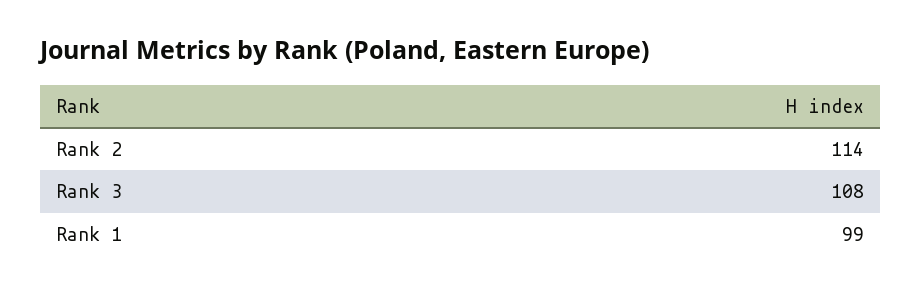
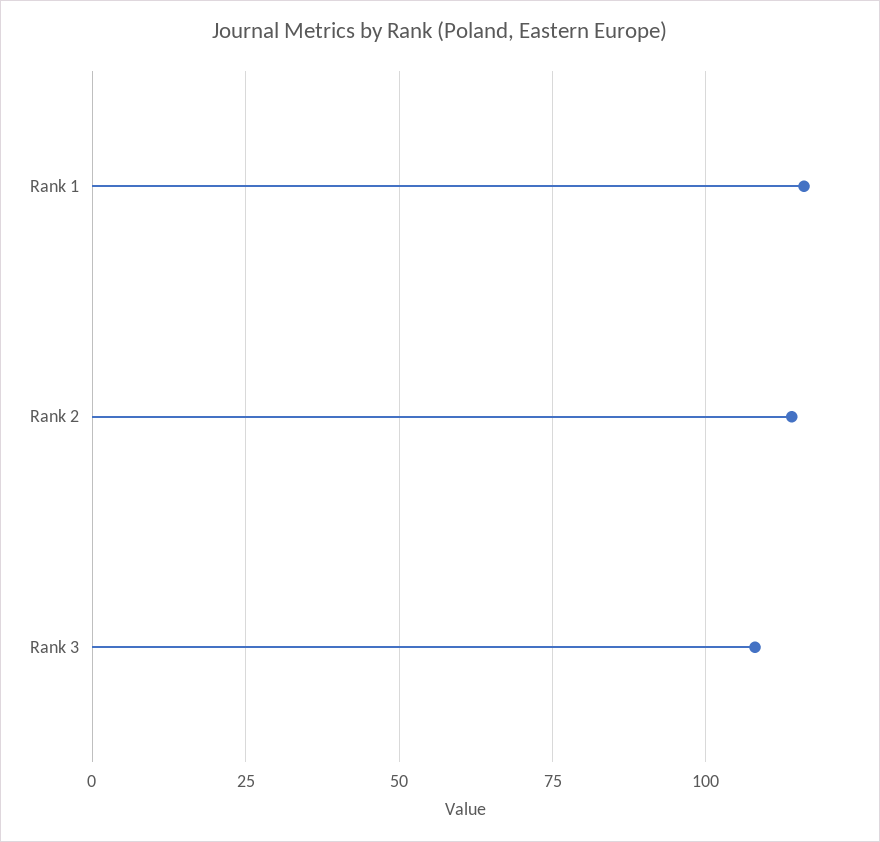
  {
    "Rank 2": 114,
    "Rank 3": 108,
-   "Rank 1": 99
+   "Rank 1": 115
  }

